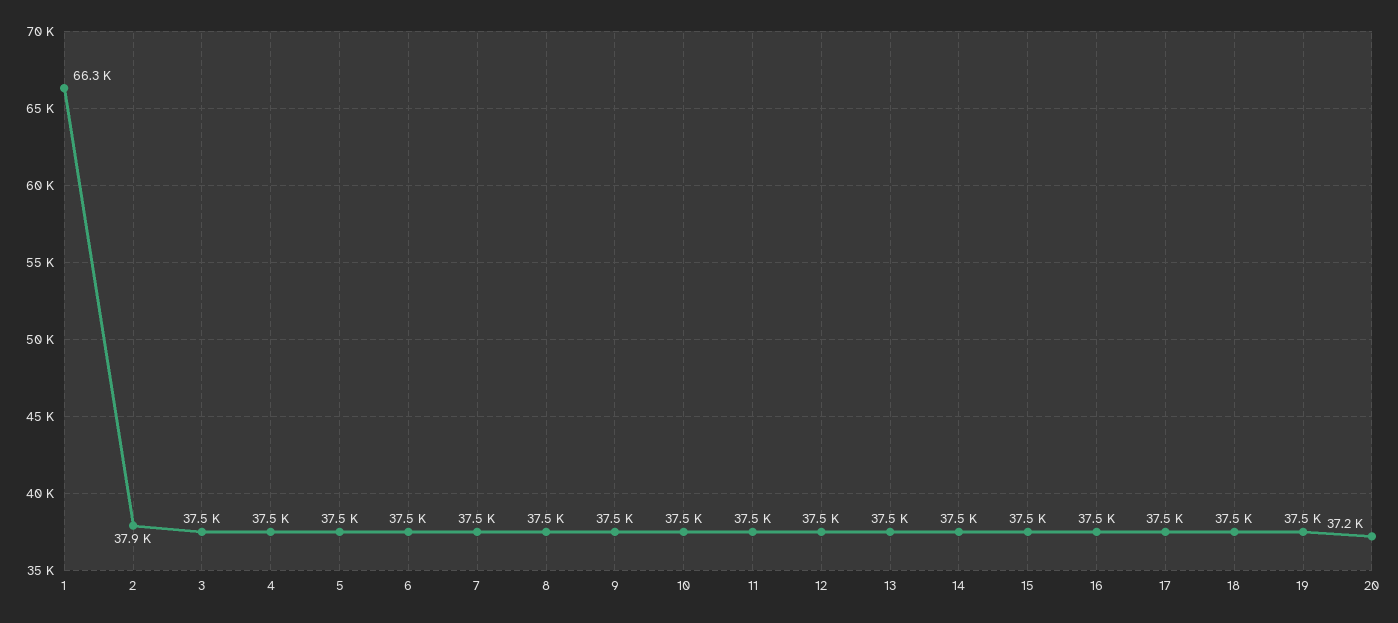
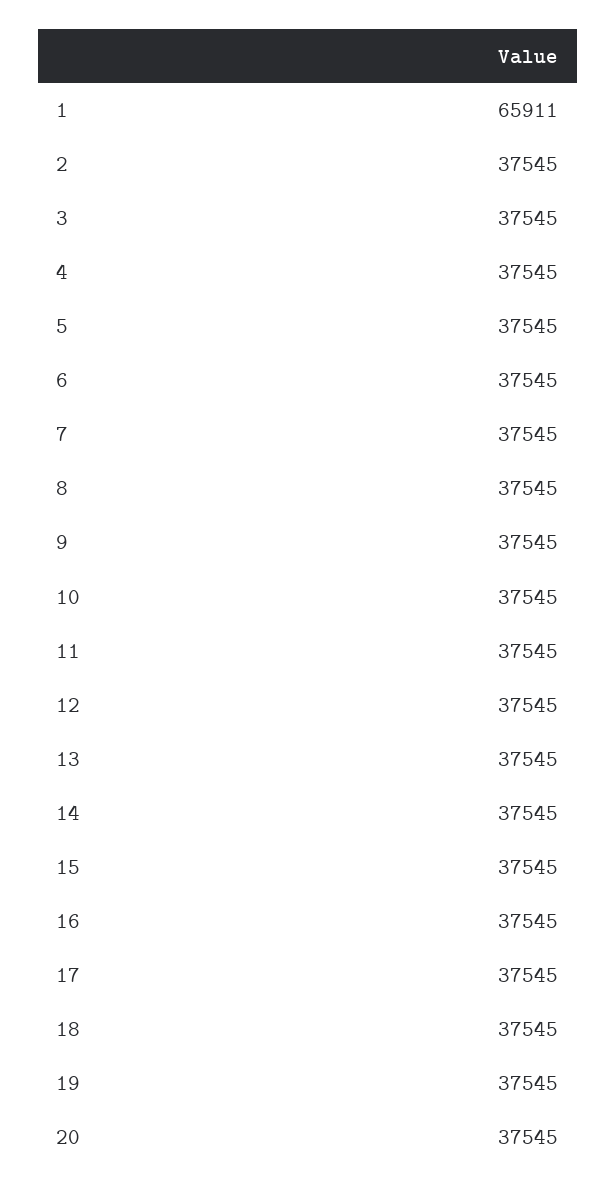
  {
-   "1": 66300,
+   "1": 65911,
-   "2": 37900,
+   "2": 37545,
    "3": 37545,
    "4": 37545,
    "5": 37545,
    "6": 37545,
    "7": 37545,
    "8": 37545,
    "9": 37545,
    "10": 37545,
    "11": 37545,
    "12": 37545,
    "13": 37545,
    "14": 37545,
    "15": 37545,
    "16": 37545,
    "17": 37545,
    "18": 37545,
    "19": 37545,
-   "20": 37200
+   "20": 37545
  }

